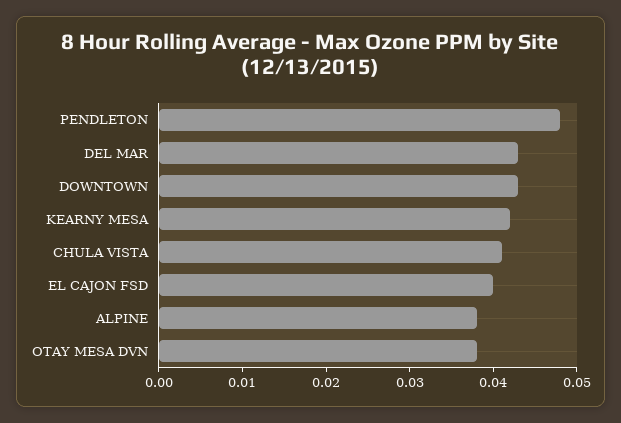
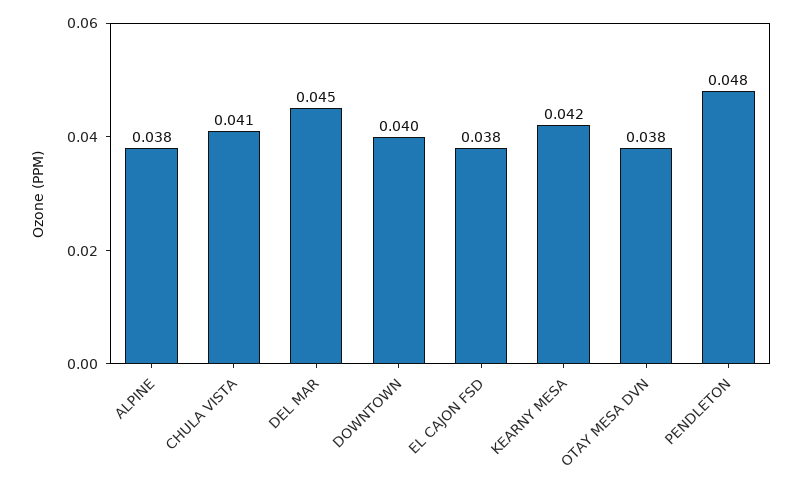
  {
    "PENDLETON": 0.048,
-   "DEL MAR": 0.043,
+   "DEL MAR": 0.045,
-   "DOWNTOWN": 0.043,
+   "DOWNTOWN": 0.04,
    "KEARNY MESA": 0.042,
    "CHULA VISTA": 0.041,
-   "EL CAJON FSD": 0.04,
+   "EL CAJON FSD": 0.038,
    "ALPINE": 0.038,
    "OTAY MESA DVN": 0.038
  }

